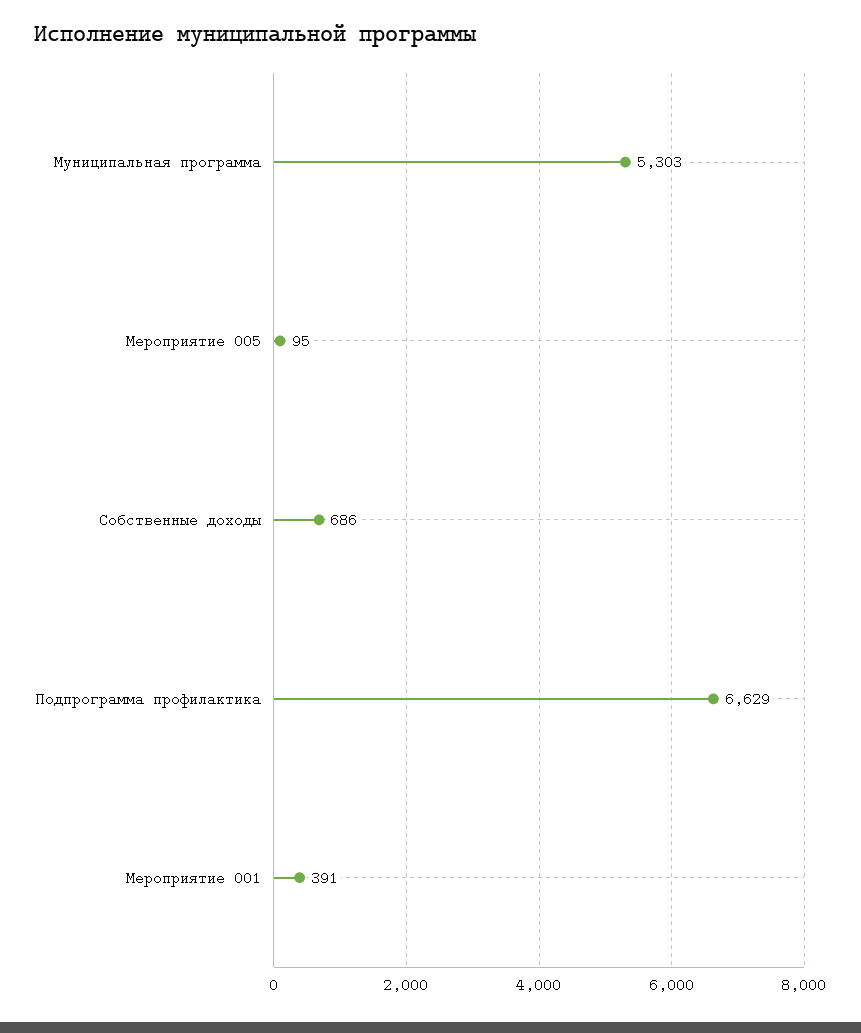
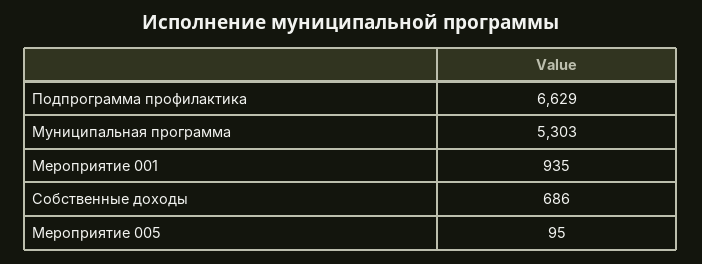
  {
    "Муниципальная программа": 5303,
    "Мероприятие 005": 95,
    "Собственные доходы": 686,
    "Подпрограмма профилактика": 6629,
-   "Мероприятие 001": 391
+   "Мероприятие 001": 935
  }

